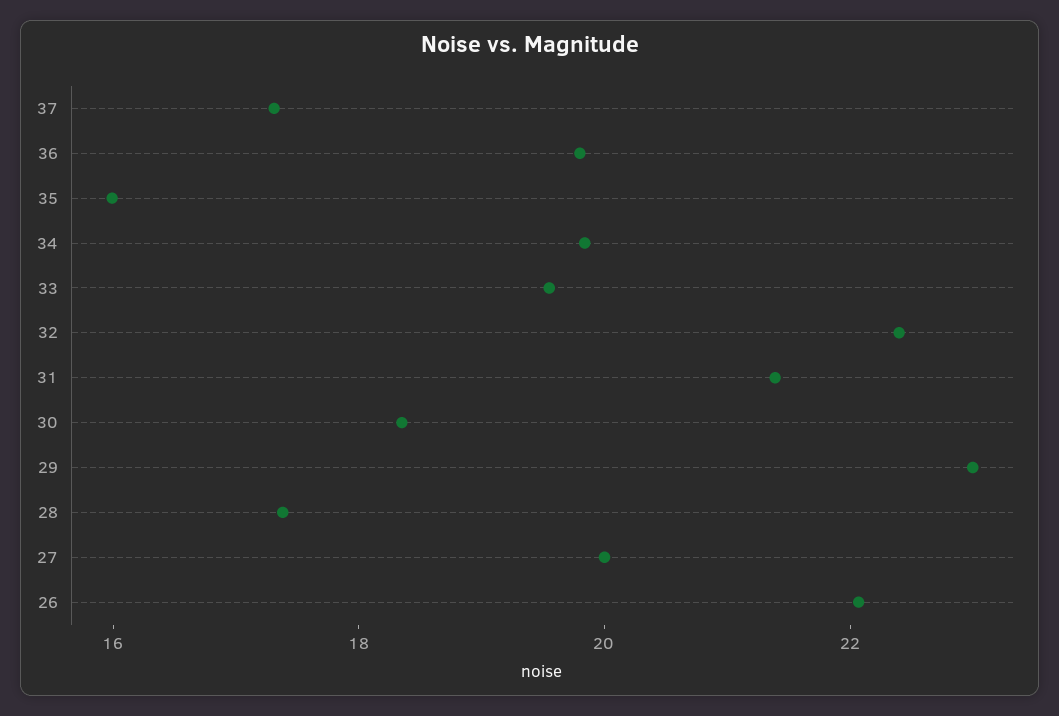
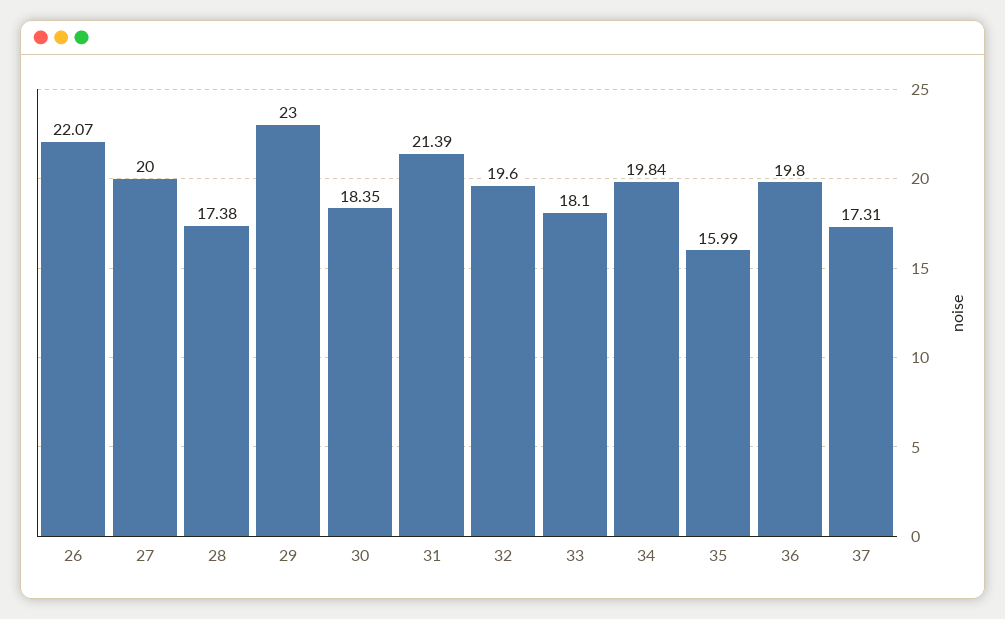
  {
    "37": 17.31,
    "36": 19.8,
    "35": 15.99,
    "34": 19.84,
-   "33": 19.5,
+   "33": 18.1,
-   "32": 22.5,
+   "32": 19.6,
    "31": 21.39,
    "30": 18.35,
    "29": 23,
    "28": 17.38,
    "27": 20,
    "26": 22.07
  }

